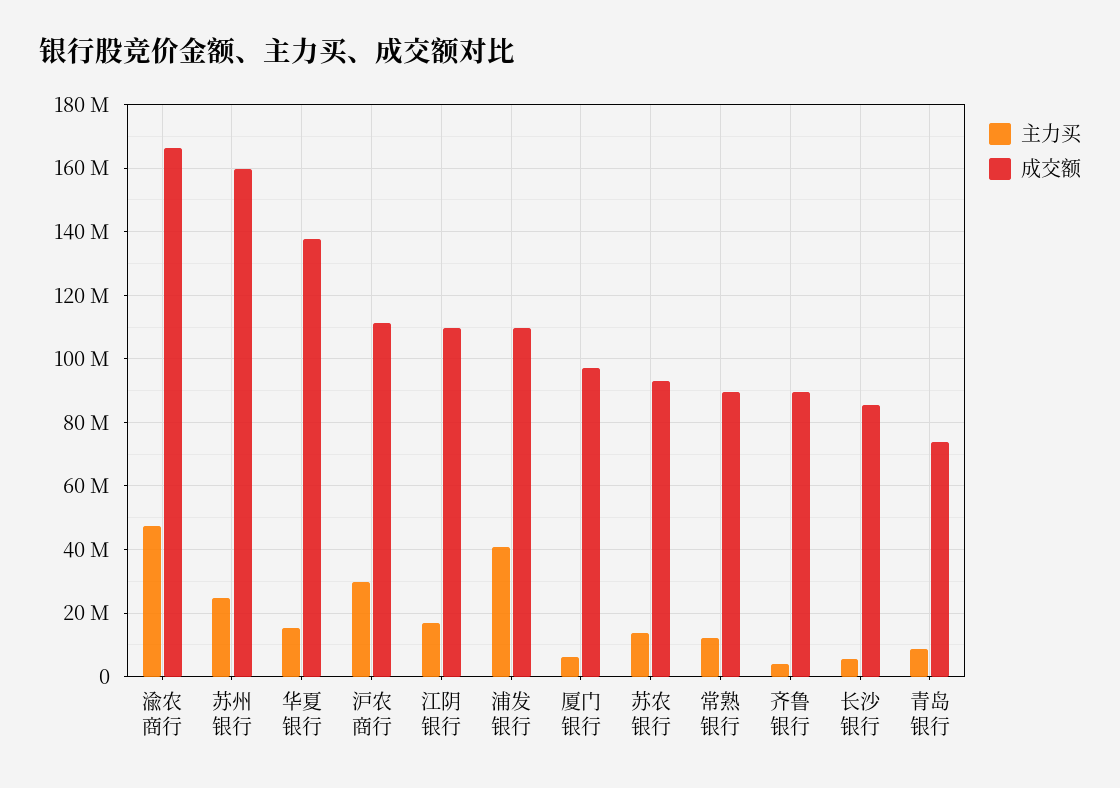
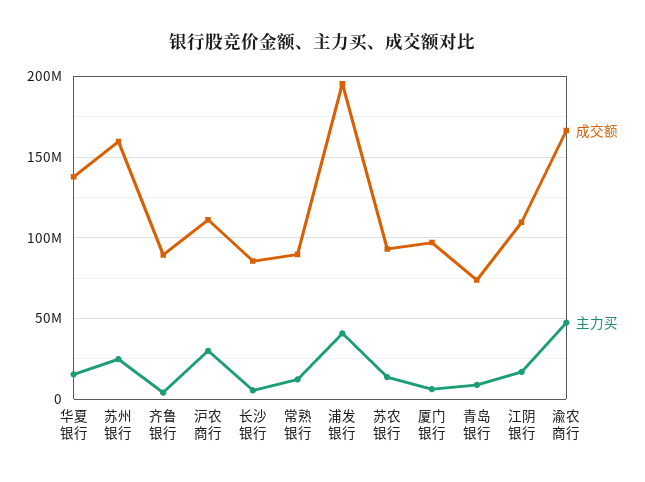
  {
    "主力买": {
      "渝农商行": 48000000,
      "苏州银行": 24000000,
      "华夏银行": 16000000,
      "沪农商行": 30000000,
      "江阴银行": 16000000,
      "浦发银行": 40000000,
      "厦门银行": 6000000,
      "苏农银行": 14000000,
      "常熟银行": 12000000,
      "齐鲁银行": 4000000,
      "长沙银行": 6000000,
      "青岛银行": 8000000
    },
    "成交额": {
      "渝农商行": 166000000,
      "苏州银行": 160000000,
      "华夏银行": 138000000,
      "沪农商行": 112000000,
      "江阴银行": 110000000,
-     "浦发银行": 110000000,
+     "浦发银行": 195000000,
      "厦门银行": 98000000,
      "苏农银行": 94000000,
      "常熟银行": 90000000,
      "齐鲁银行": 90000000,
      "长沙银行": 86000000,
      "青岛银行": 74000000
    }
  }

